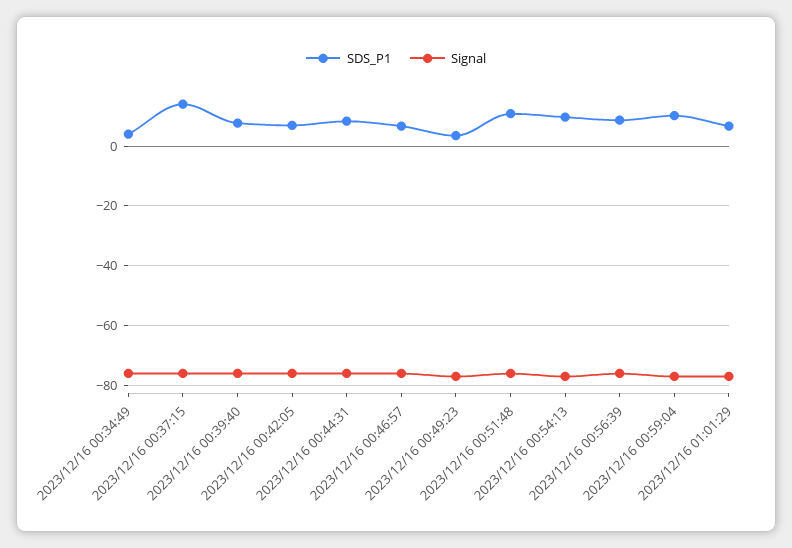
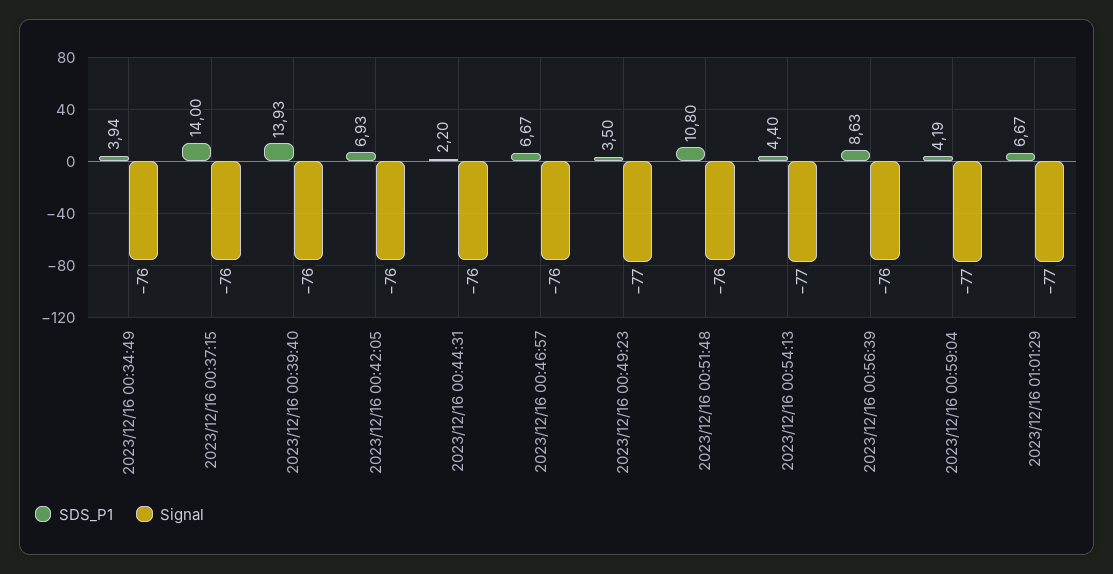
  {
    "SDS_P1": {
      "2023/12/16 00:34:49": 3.94,
      "2023/12/16 00:37:15": 14,
-     "2023/12/16 00:39:40": 7.5,
+     "2023/12/16 00:39:40": 13.93,
      "2023/12/16 00:42:05": 6.93,
-     "2023/12/16 00:44:31": 7.5,
+     "2023/12/16 00:44:31": 2.2,
      "2023/12/16 00:46:57": 6.67,
      "2023/12/16 00:49:23": 3.5,
      "2023/12/16 00:51:48": 10.8,
-     "2023/12/16 00:54:13": 10,
+     "2023/12/16 00:54:13": 4.4,
      "2023/12/16 00:56:39": 8.63,
-     "2023/12/16 00:59:04": 10,
+     "2023/12/16 00:59:04": 4.19,
      "2023/12/16 01:01:29": 6.67
    },
    "Signal": {
      "2023/12/16 00:34:49": -76,
      "2023/12/16 00:37:15": -76,
      "2023/12/16 00:39:40": -76,
      "2023/12/16 00:42:05": -76,
      "2023/12/16 00:44:31": -76,
      "2023/12/16 00:46:57": -76,
      "2023/12/16 00:49:23": -77,
      "2023/12/16 00:51:48": -76,
      "2023/12/16 00:54:13": -77,
      "2023/12/16 00:56:39": -76,
      "2023/12/16 00:59:04": -77,
      "2023/12/16 01:01:29": -77
    }
  }

